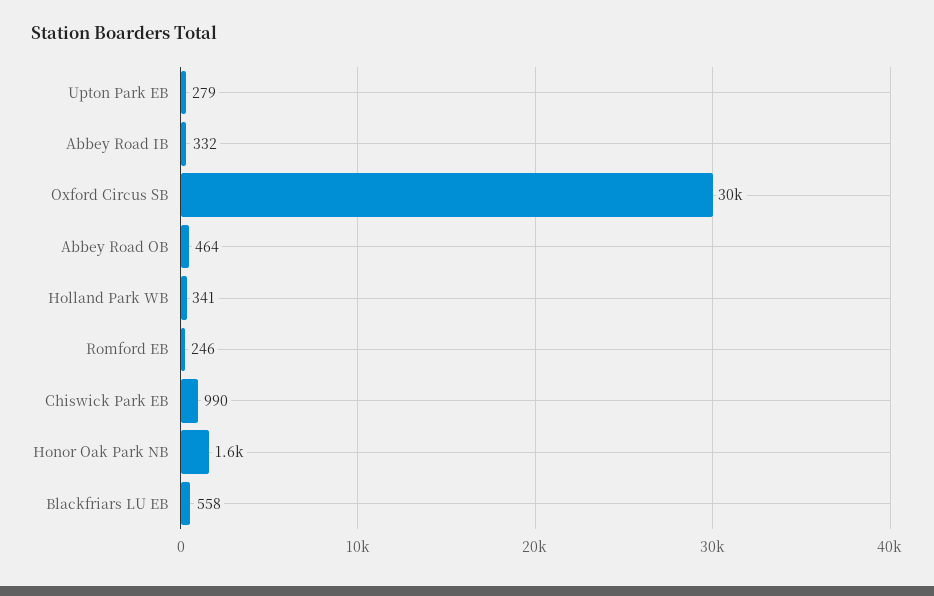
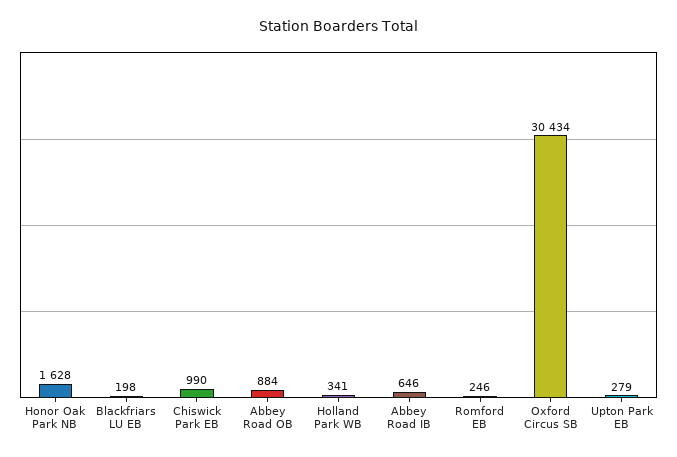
  {
    "Upton Park EB": 279,
-   "Abbey Road IB": 332,
+   "Abbey Road IB": 646,
    "Oxford Circus SB": 30434,
-   "Abbey Road OB": 464,
+   "Abbey Road OB": 884,
    "Holland Park WB": 341,
    "Romford EB": 246,
    "Chiswick Park EB": 990,
    "Honor Oak Park NB": 1628,
-   "Blackfriars LU EB": 558
+   "Blackfriars LU EB": 198
  }

